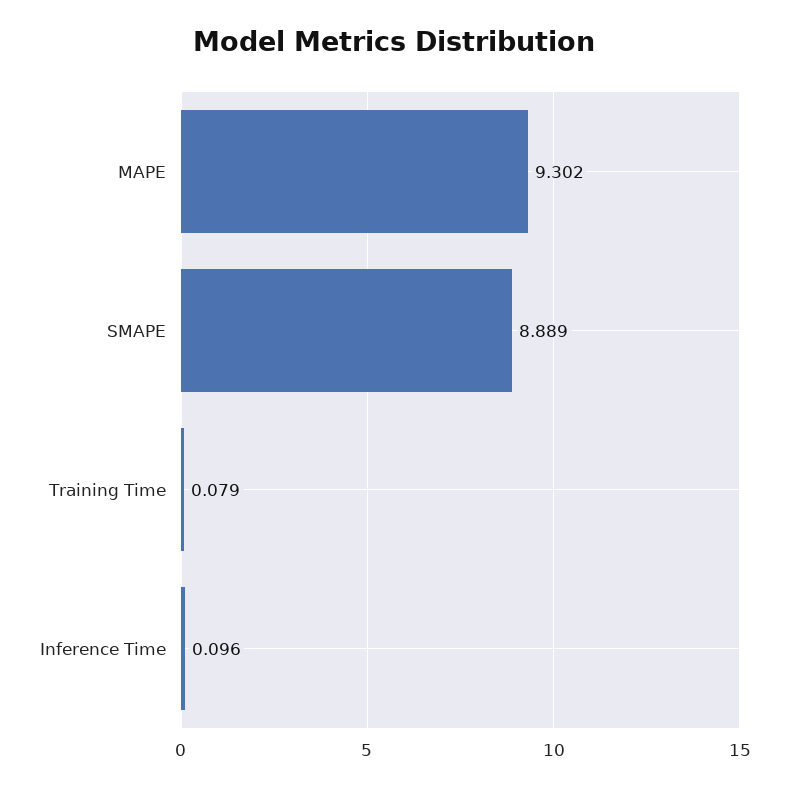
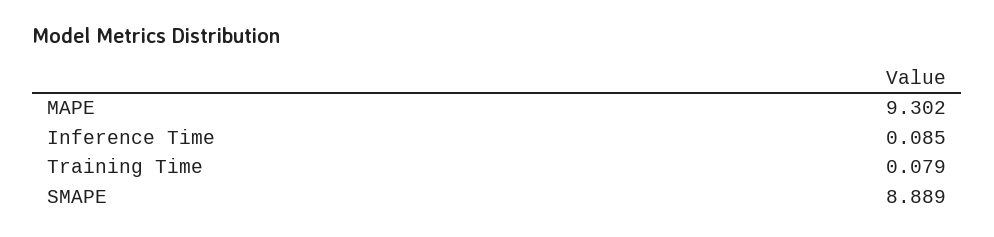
  {
    "MAPE": 9.302,
    "SMAPE": 8.889,
    "Training Time": 0.079,
-   "Inference Time": 0.096
+   "Inference Time": 0.085
  }

